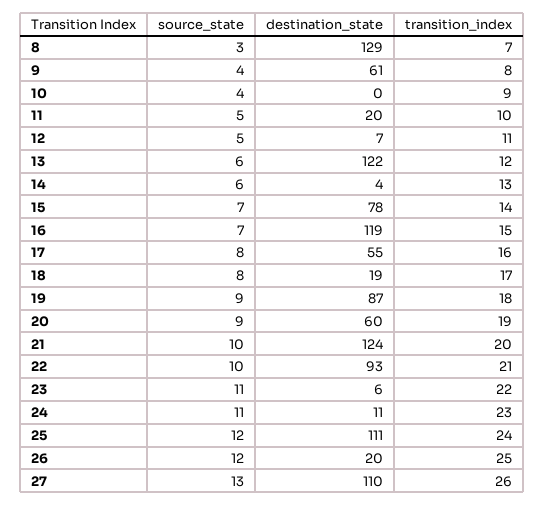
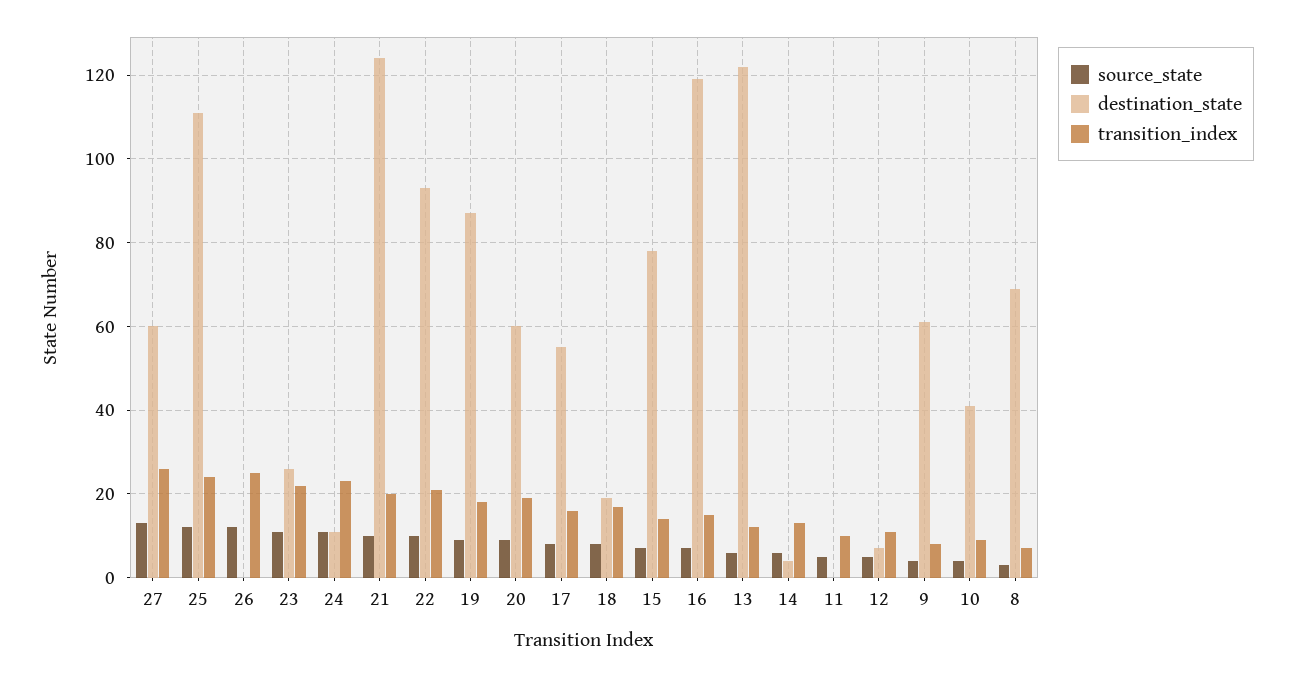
  {
    "source_state": {
      "8": 3,
      "9": 4,
      "10": 4,
      "11": 5,
      "12": 5,
      "13": 6,
      "14": 6,
      "15": 7,
      "16": 7,
      "17": 8,
      "18": 8,
      "19": 9,
      "20": 9,
      "21": 10,
      "22": 10,
      "23": 11,
      "24": 11,
      "25": 12,
      "26": 12,
      "27": 13
    },
    "destination_state": {
-     "8": 129,
+     "8": 70,
      "9": 61,
-     "10": 0,
+     "10": 40,
-     "11": 20,
+     "11": 0,
      "12": 7,
      "13": 122,
      "14": 4,
      "15": 78,
      "16": 119,
      "17": 55,
      "18": 19,
      "19": 87,
      "20": 60,
      "21": 124,
      "22": 93,
-     "23": 6,
+     "23": 25,
      "24": 11,
      "25": 111,
-     "26": 20,
+     "26": 0,
-     "27": 110
+     "27": 60
    },
    "transition_index": {
      "8": 7,
      "9": 8,
      "10": 9,
      "11": 10,
      "12": 11,
      "13": 12,
      "14": 13,
      "15": 14,
      "16": 15,
      "17": 16,
      "18": 17,
      "19": 18,
      "20": 19,
      "21": 20,
      "22": 21,
      "23": 22,
      "24": 23,
      "25": 24,
      "26": 25,
      "27": 26
    }
  }

